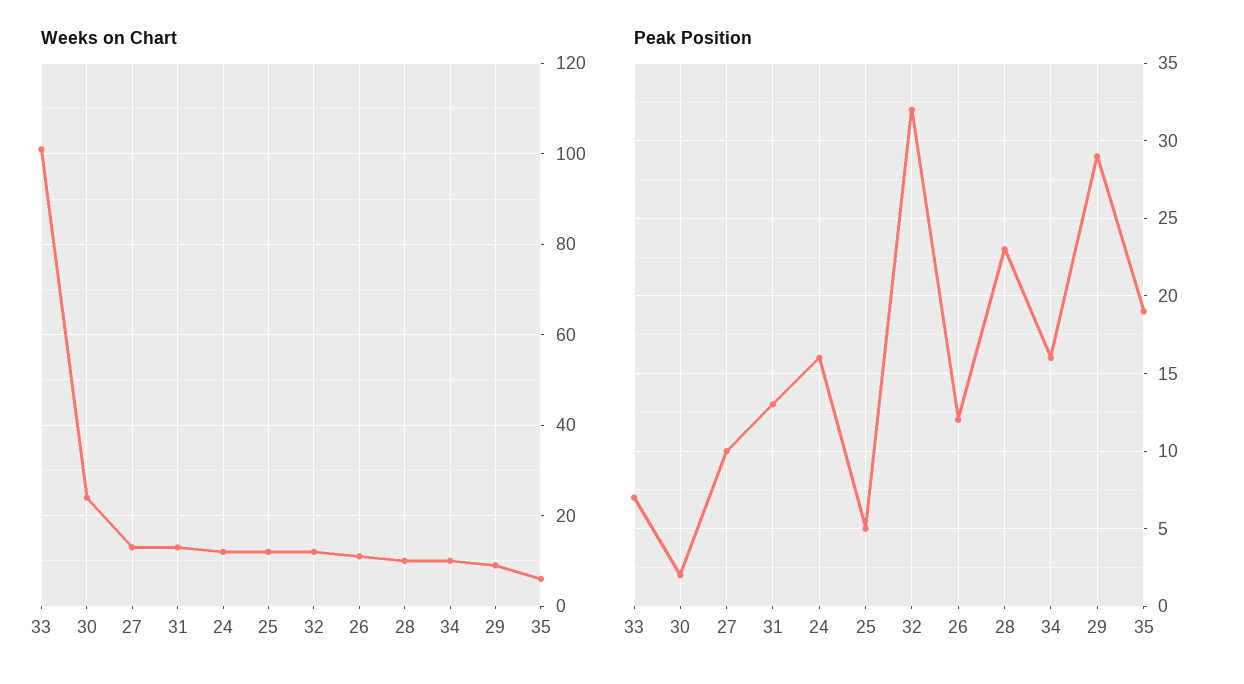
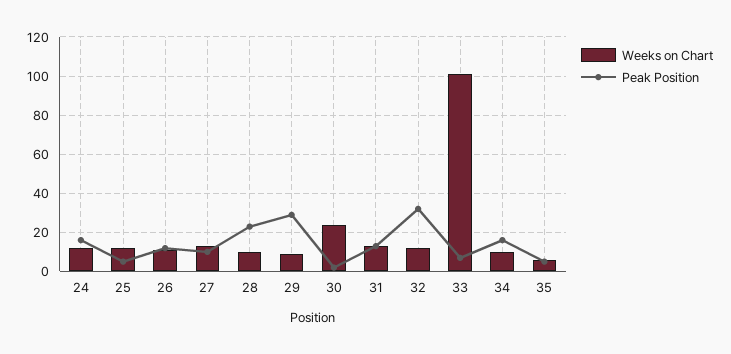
  {
    "Weeks on Chart": {
      "33": 100,
      "30": 25,
      "27": 15,
      "31": 15,
      "24": 10,
      "25": 10,
      "32": 10,
      "26": 10,
      "28": 10,
      "34": 10,
      "29": 10,
      "35": 5
    },
    "Peak Position": {
      "33": 7,
      "30": 2,
      "27": 10,
      "31": 13,
      "24": 16,
      "25": 5,
      "32": 32,
      "26": 12,
      "28": 23,
      "34": 16,
      "29": 29,
-     "35": 19
+     "35": 5
    }
  }

